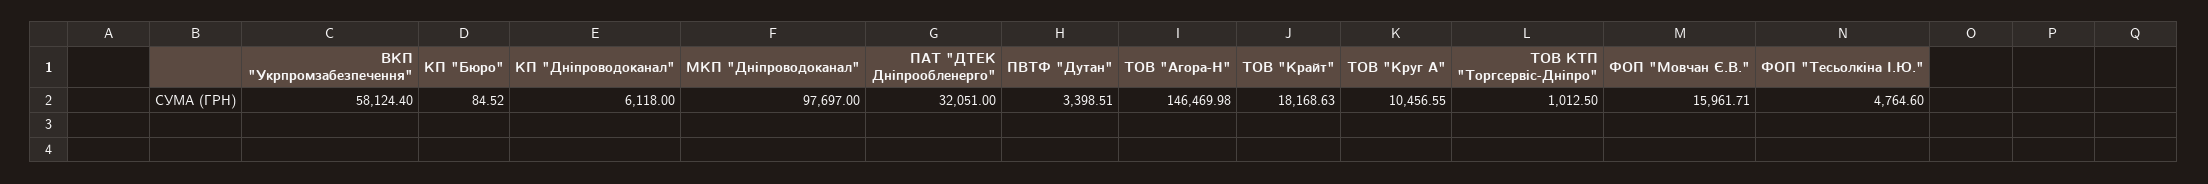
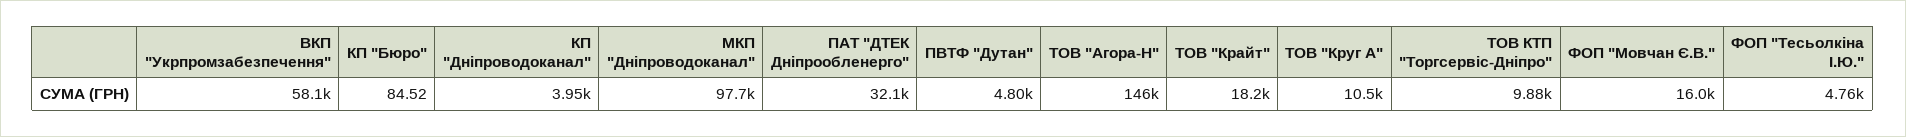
  {
    "ВКП \"Укрпромзабезпечення\"": 58124.4,
    "КП \"Бюро\"": 84.52,
-   "КП \"Дніпроводоканал\"": 6118,
+   "КП \"Дніпроводоканал\"": 3950,
    "МКП \"Дніпроводоканал\"": 97697,
    "ПАТ \"ДТЕК Дніпрообленерго\"": 32051,
-   "ПВТФ \"Дутан\"": 3398.51,
+   "ПВТФ \"Дутан\"": 4800,
    "ТОВ \"Агора-Н\"": 146469.98,
    "ТОВ \"Крайт\"": 18168.63,
    "ТОВ \"Круг А\"": 10456.55,
-   "ТОВ КТП \"Торгсервіс-Дніпро\"": 1012.5,
+   "ТОВ КТП \"Торгсервіс-Дніпро\"": 9880,
    "ФОП \"Мовчан Є.В.\"": 15961.71,
    "ФОП \"Тесьолкіна І.Ю.\"": 4764.6
  }

